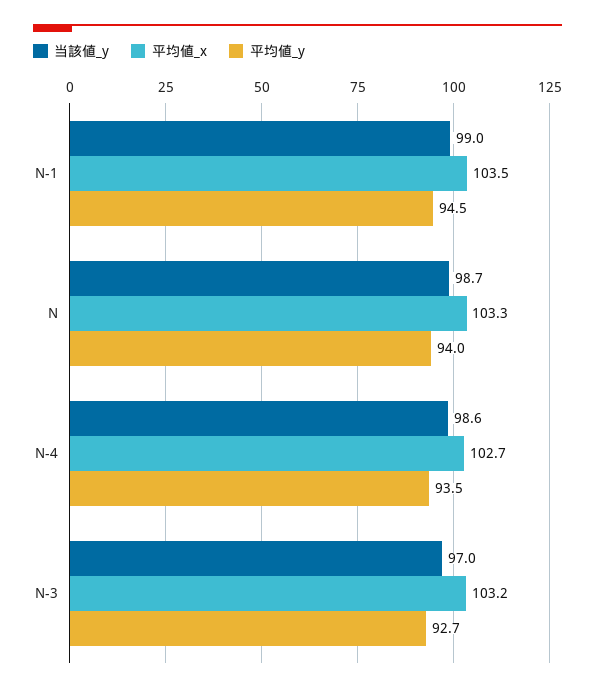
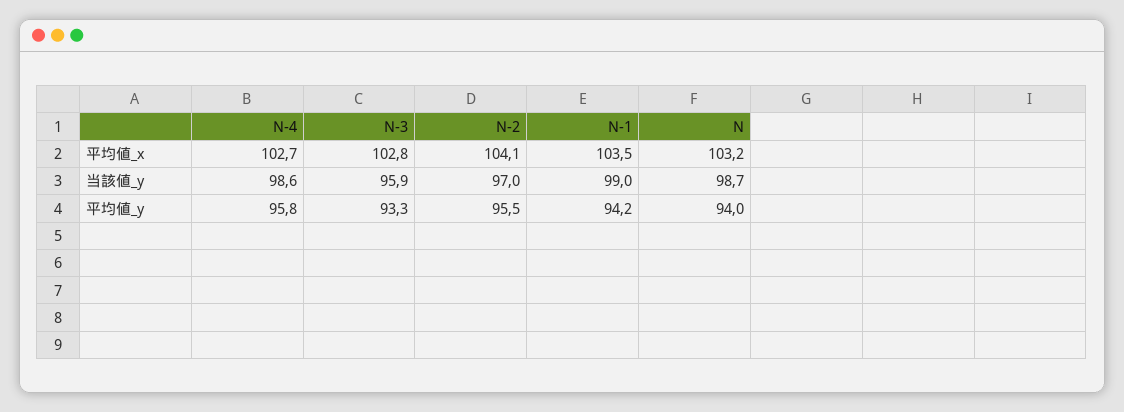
  {
    "当該値_y": {
      "N-1": 99,
      "N": 98.7,
      "N-4": 98.6,
-     "N-3": 97
+     "N-3": 95.9,
+     "N-2": 97
    },
    "平均値_x": {
      "N-1": 103.5,
-     "N": 103.3,
+     "N": 103.2,
      "N-4": 102.7,
-     "N-3": 103.2
+     "N-3": 102.8,
+     "N-2": 104.1
    },
    "平均値_y": {
-     "N-1": 94.5,
+     "N-1": 94.2,
      "N": 94,
-     "N-4": 93.5,
+     "N-4": 95.8,
-     "N-3": 92.7
+     "N-3": 93.3,
+     "N-2": 95.5
    }
  }

